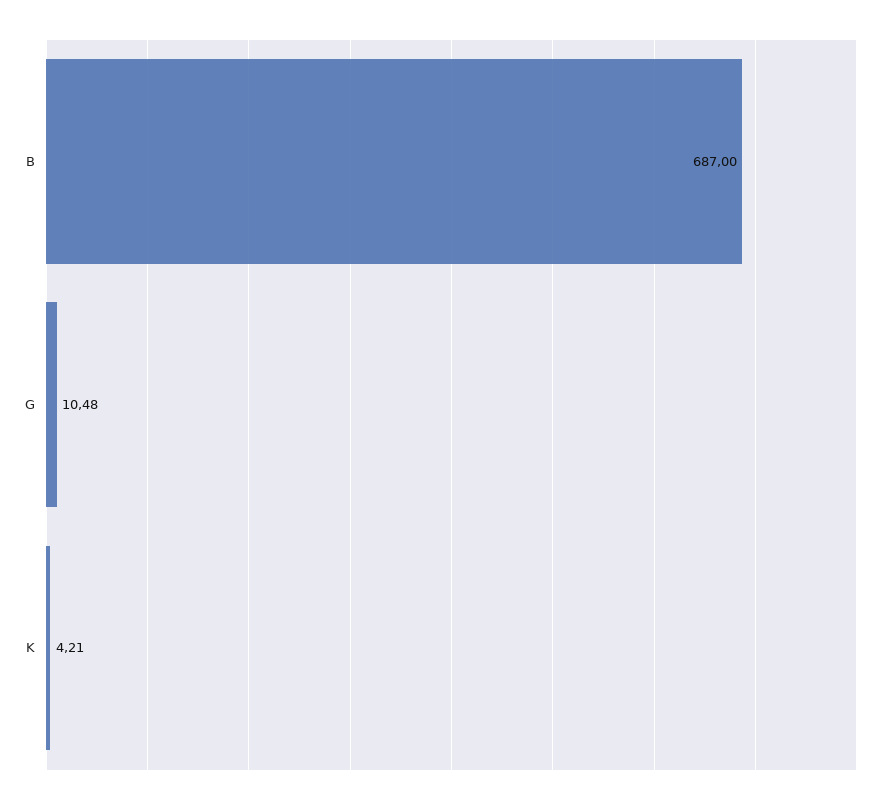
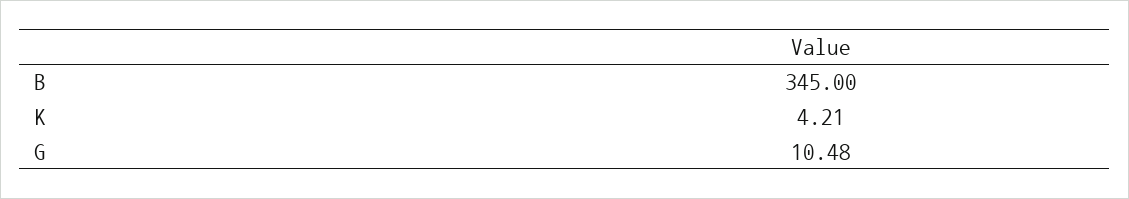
  {
-   "B": 687,
+   "B": 345,
    "G": 10.48,
    "K": 4.21
  }

